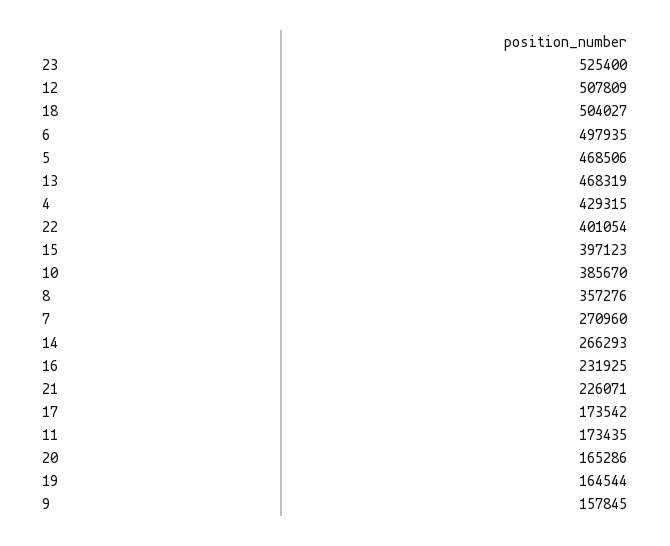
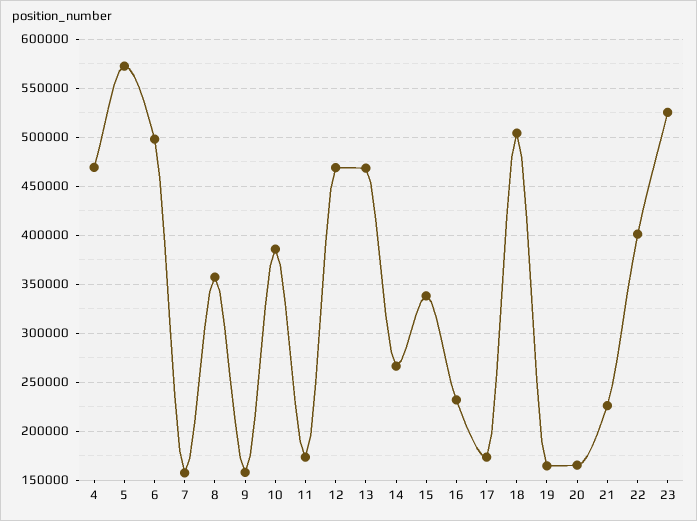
  {
    "23": 525400,
-   "12": 507809,
+   "12": 470000,
    "18": 504027,
    "6": 497935,
-   "5": 468506,
+   "5": 570000,
    "13": 468319,
-   "4": 429315,
+   "4": 470000,
    "22": 401054,
-   "15": 397123,
+   "15": 340000,
    "10": 385670,
    "8": 357276,
-   "7": 270960,
+   "7": 160000,
    "14": 266293,
    "16": 231925,
    "21": 226071,
    "17": 173542,
    "11": 173435,
    "20": 165286,
    "19": 164544,
    "9": 157845
  }

